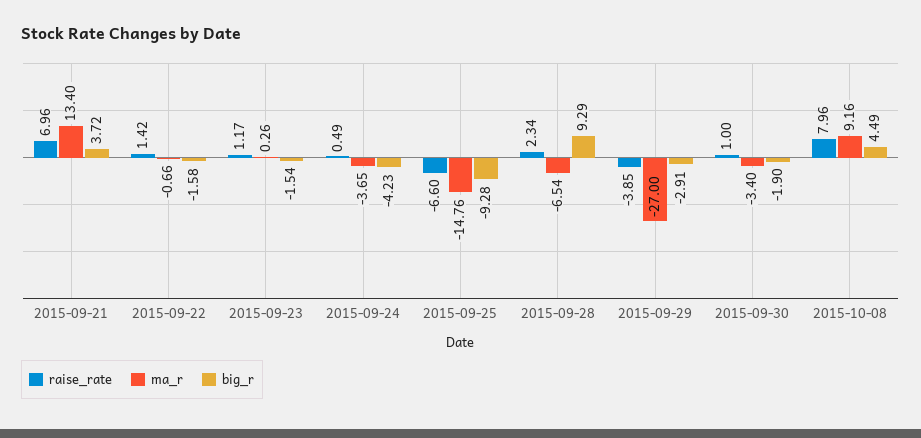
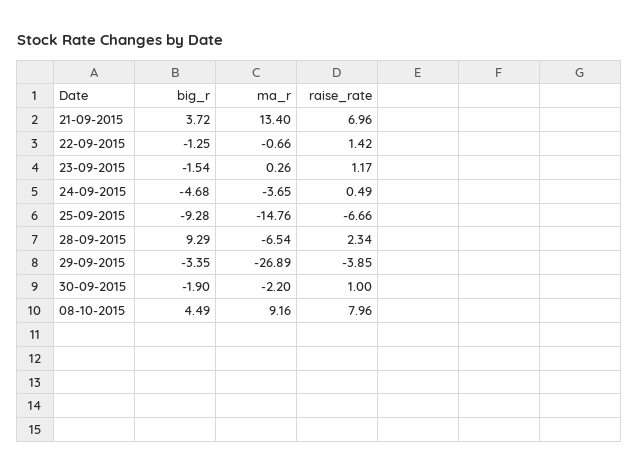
  {
    "raise_rate": {
      "2015-09-21": 6.96,
      "2015-09-22": 1.42,
      "2015-09-23": 1.17,
      "2015-09-24": 0.49,
-     "2015-09-25": -6.6,
+     "2015-09-25": -6.66,
      "2015-09-28": 2.34,
      "2015-09-29": -3.85,
      "2015-09-30": 1,
      "2015-10-08": 7.96
    },
    "ma_r": {
      "2015-09-21": 13.4,
      "2015-09-22": -0.66,
      "2015-09-23": 0.26,
      "2015-09-24": -3.65,
      "2015-09-25": -14.76,
      "2015-09-28": -6.54,
-     "2015-09-29": -27,
+     "2015-09-29": -26.89,
-     "2015-09-30": -3.4,
+     "2015-09-30": -2.2,
      "2015-10-08": 9.16
    },
    "big_r": {
      "2015-09-21": 3.72,
-     "2015-09-22": -1.58,
+     "2015-09-22": -1.25,
      "2015-09-23": -1.54,
-     "2015-09-24": -4.23,
+     "2015-09-24": -4.68,
      "2015-09-25": -9.28,
      "2015-09-28": 9.29,
-     "2015-09-29": -2.91,
+     "2015-09-29": -3.35,
      "2015-09-30": -1.9,
      "2015-10-08": 4.49
    }
  }

